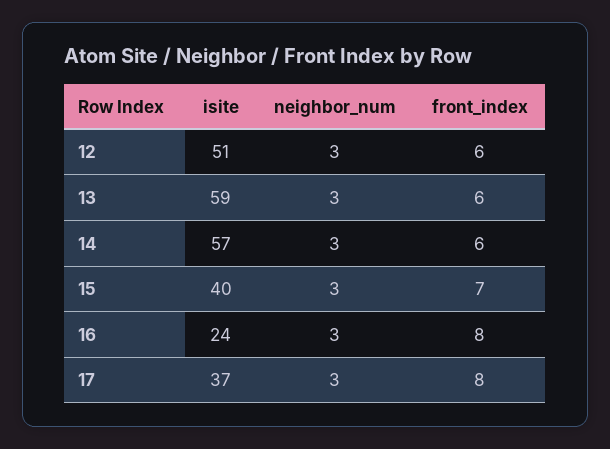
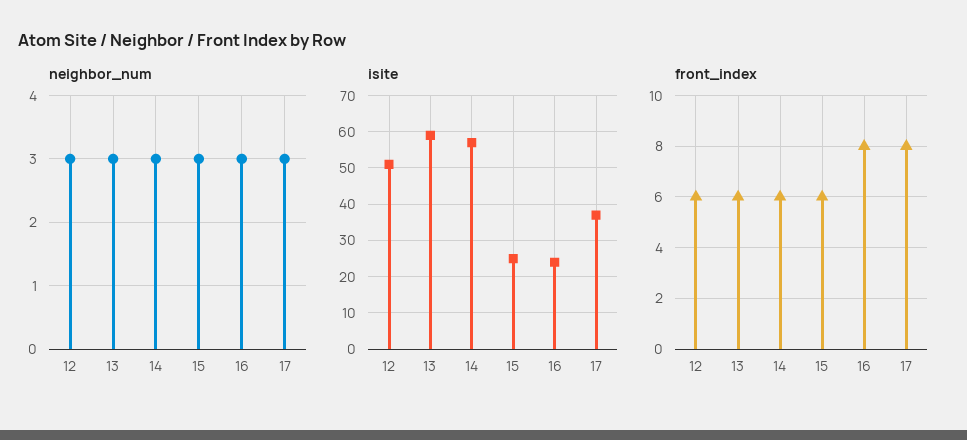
  {
    "isite": {
      "12": 51,
      "13": 59,
      "14": 57,
-     "15": 40,
+     "15": 25,
      "16": 24,
      "17": 37
    },
    "neighbor_num": {
      "12": 3,
      "13": 3,
      "14": 3,
      "15": 3,
      "16": 3,
      "17": 3
    },
    "front_index": {
      "12": 6,
      "13": 6,
      "14": 6,
-     "15": 7,
+     "15": 6,
      "16": 8,
      "17": 8
    }
  }

